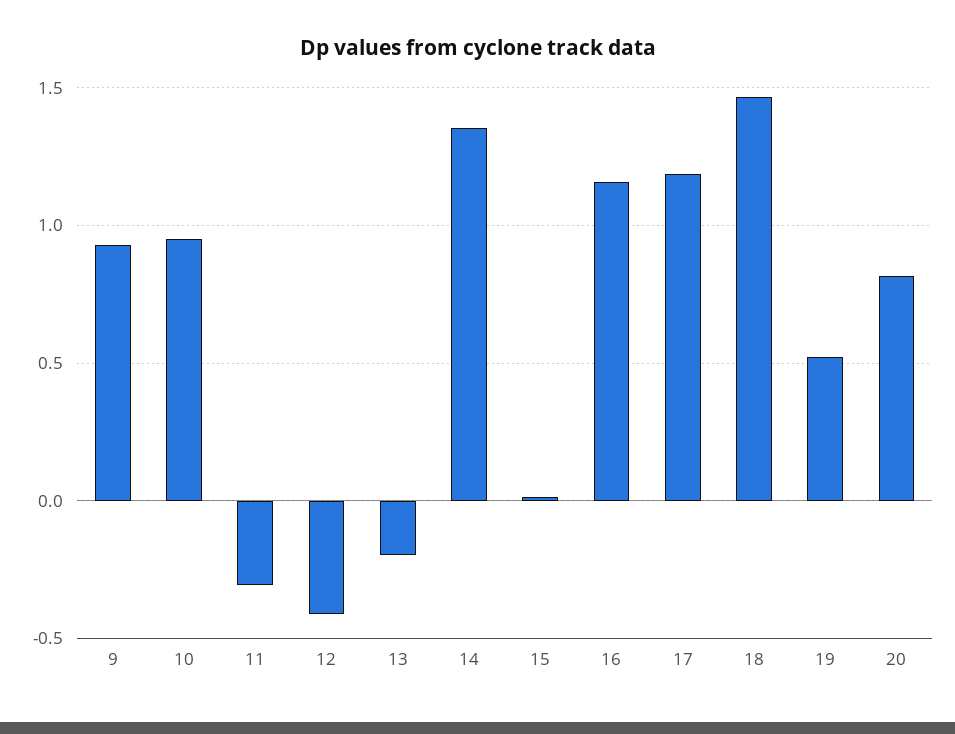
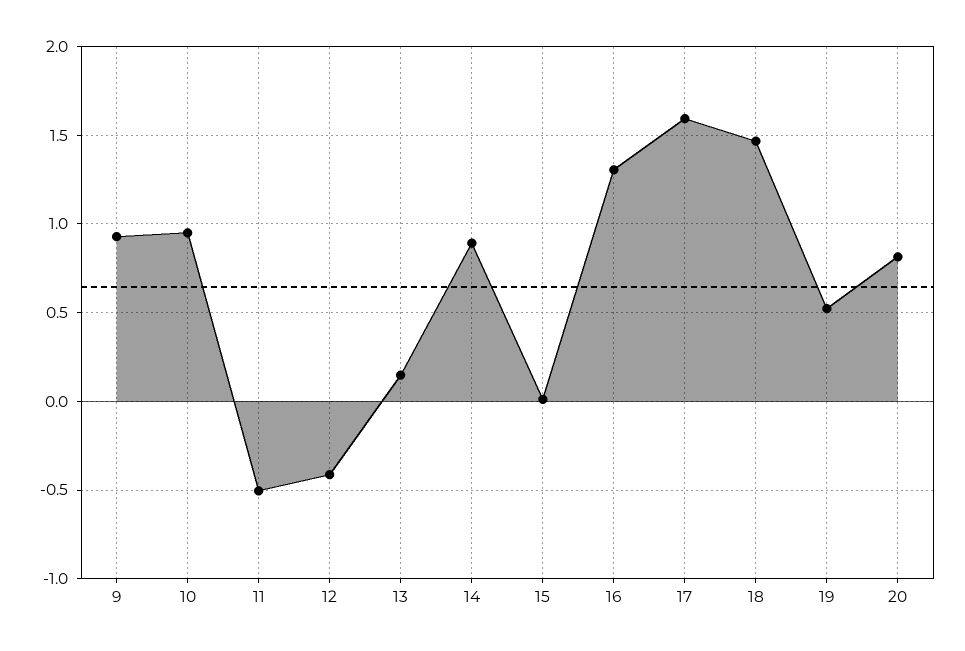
  {
    "9": 0.95,
    "10": 0.95,
-   "11": -0.3,
+   "11": -0.5,
    "12": -0.4,
-   "13": -0.2,
+   "13": 0.15,
-   "14": 1.35,
+   "14": 0.9,
    "15": 0,
-   "16": 1.15,
+   "16": 1.3,
-   "17": 1.2,
+   "17": 1.6,
    "18": 1.45,
    "19": 0.5,
    "20": 0.8
  }

